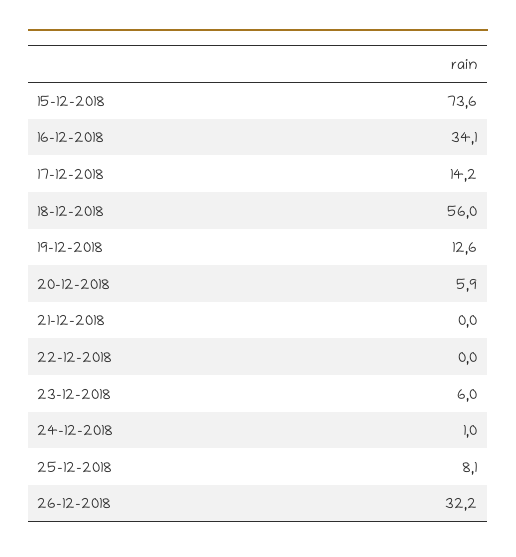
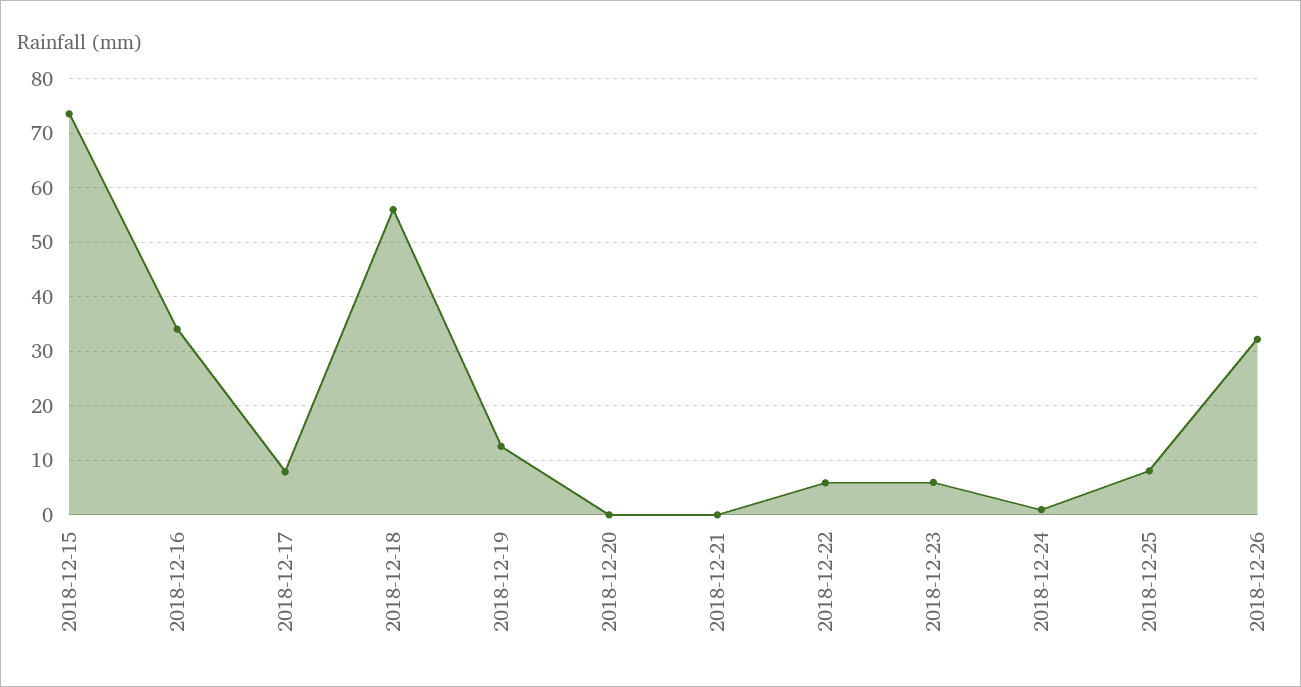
  {
    "15-12-2018": 73.6,
    "16-12-2018": 34.1,
-   "17-12-2018": 14.2,
+   "17-12-2018": 8,
    "18-12-2018": 56,
    "19-12-2018": 12.6,
-   "20-12-2018": 5.9,
+   "20-12-2018": 0,
    "21-12-2018": 0,
-   "22-12-2018": 0,
+   "22-12-2018": 6,
    "23-12-2018": 6,
    "24-12-2018": 1,
    "25-12-2018": 8.1,
    "26-12-2018": 32.2
  }

